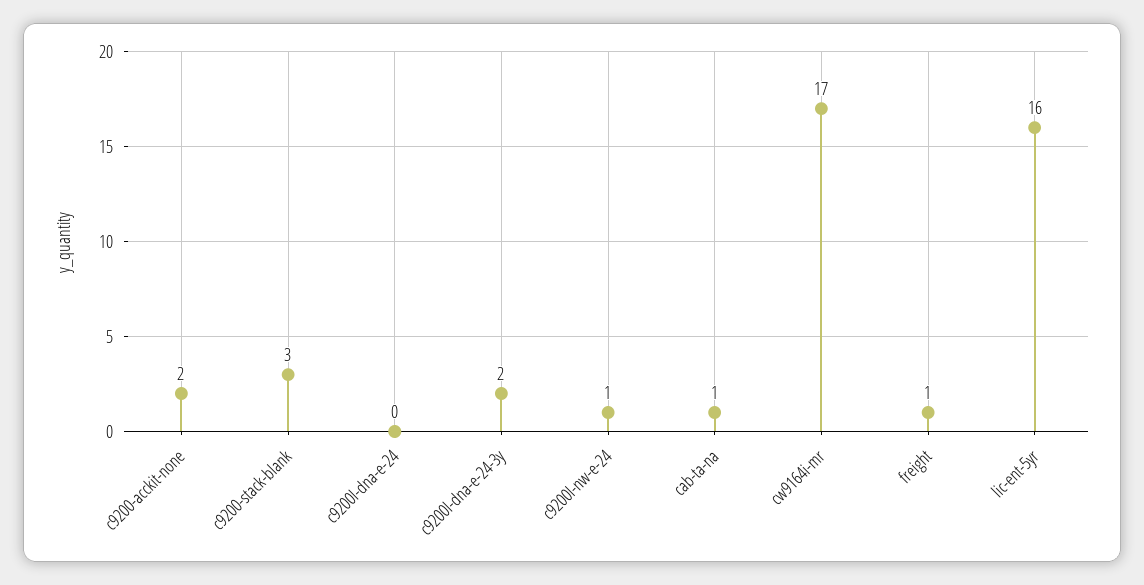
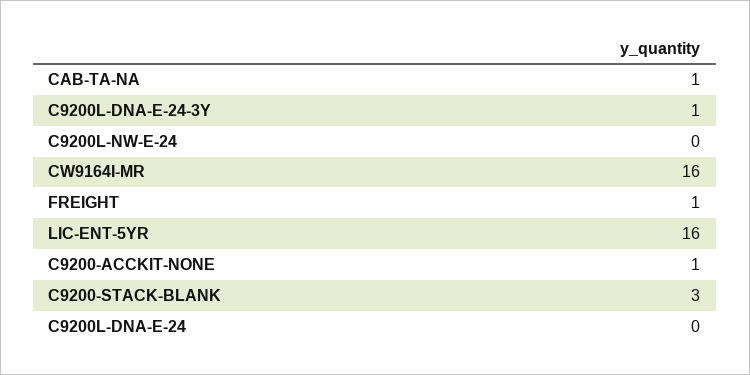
  {
-   "c9200-acckit-none": 2,
+   "c9200-acckit-none": 1,
    "c9200-stack-blank": 3,
    "c9200l-dna-e-24": 0,
-   "c9200l-dna-e-24-3y": 2,
+   "c9200l-dna-e-24-3y": 1,
-   "c9200l-nw-e-24": 1,
+   "c9200l-nw-e-24": 0,
    "cab-ta-na": 1,
-   "cw9164i-mr": 17,
+   "cw9164i-mr": 16,
    "freight": 1,
    "lic-ent-5yr": 16
  }

